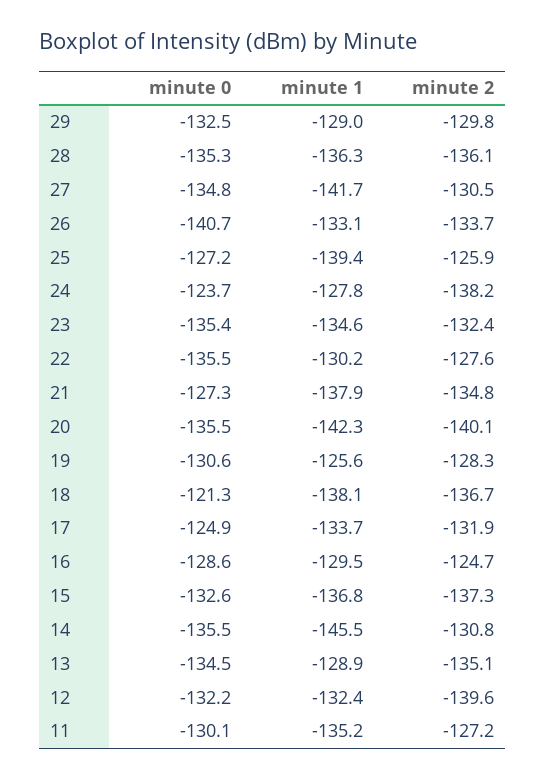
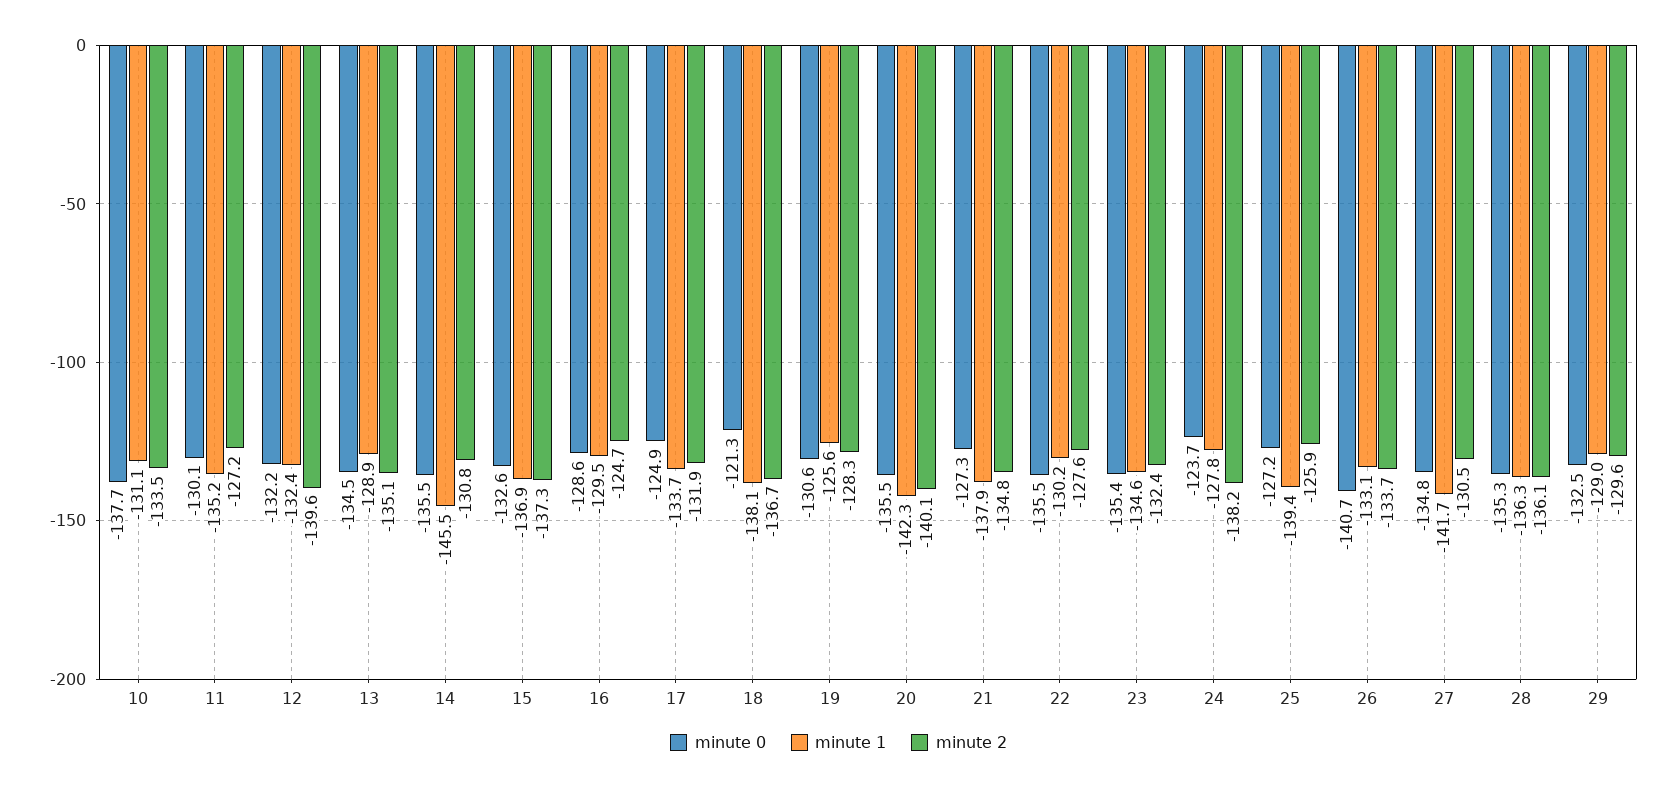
  {
    "minute 0": {
      "29": -132.5,
      "28": -135.3,
      "27": -134.8,
      "26": -140.7,
      "25": -127.2,
      "24": -123.7,
      "23": -135.4,
      "22": -135.5,
      "21": -127.3,
      "20": -135.5,
      "19": -130.6,
      "18": -121.3,
      "17": -124.9,
      "16": -128.6,
      "15": -132.6,
      "14": -135.5,
      "13": -134.5,
      "12": -132.2,
-     "11": -130.1
+     "11": -130.1,
+     "10": -137.7
    },
    "minute 1": {
      "29": -129,
      "28": -136.3,
      "27": -141.7,
      "26": -133.1,
      "25": -139.4,
      "24": -127.8,
      "23": -134.6,
      "22": -130.2,
      "21": -137.9,
      "20": -142.3,
      "19": -125.6,
      "18": -138.1,
      "17": -133.7,
      "16": -129.5,
-     "15": -136.8,
+     "15": -136.9,
      "14": -145.5,
      "13": -128.9,
      "12": -132.4,
-     "11": -135.2
+     "11": -135.2,
+     "10": -131.1
    },
    "minute 2": {
-     "29": -129.8,
+     "29": -129.6,
      "28": -136.1,
      "27": -130.5,
      "26": -133.7,
      "25": -125.9,
      "24": -138.2,
      "23": -132.4,
      "22": -127.6,
      "21": -134.8,
      "20": -140.1,
      "19": -128.3,
      "18": -136.7,
      "17": -131.9,
      "16": -124.7,
      "15": -137.3,
      "14": -130.8,
      "13": -135.1,
      "12": -139.6,
-     "11": -127.2
+     "11": -127.2,
+     "10": -133.5
    }
  }

